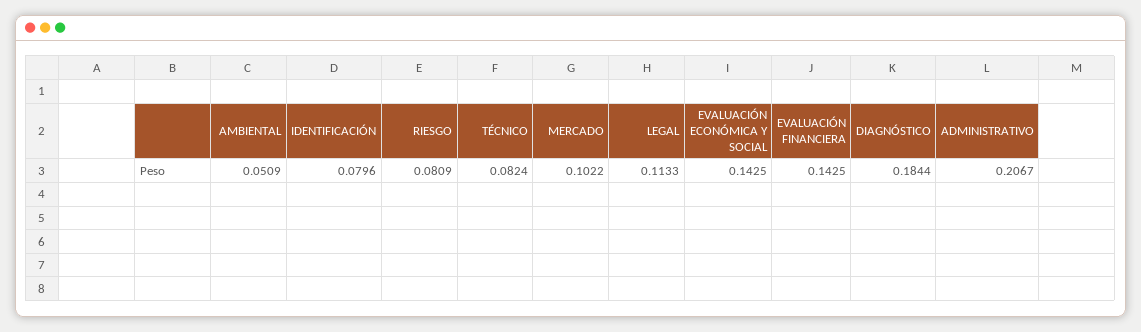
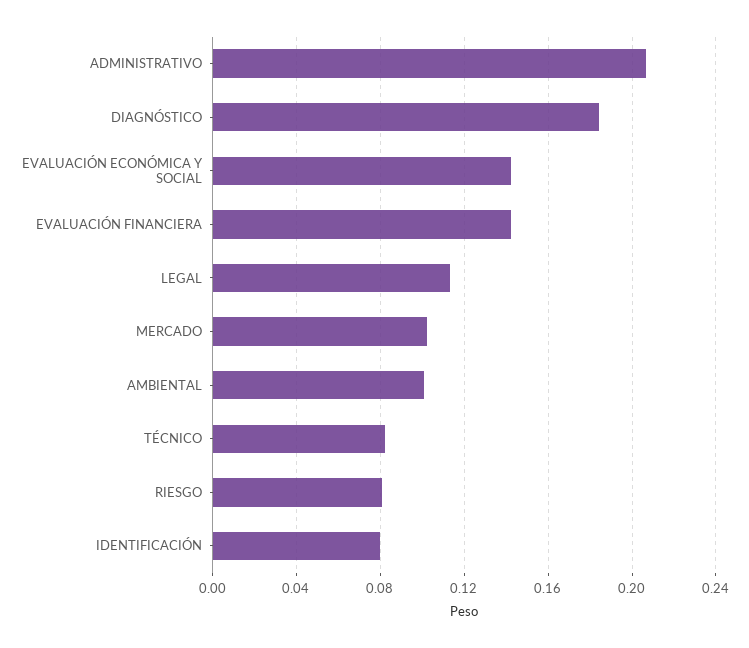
  {
-   "AMBIENTAL": 0.0509,
+   "AMBIENTAL": 0.1,
    "IDENTIFICACIÓN": 0.0796,
    "RIESGO": 0.0809,
    "TÉCNICO": 0.0824,
    "MERCADO": 0.1022,
    "LEGAL": 0.1133,
    "EVALUACIÓN ECONÓMICA Y SOCIAL": 0.1425,
    "EVALUACIÓN FINANCIERA": 0.1425,
    "DIAGNÓSTICO": 0.1844,
    "ADMINISTRATIVO": 0.2067
  }

